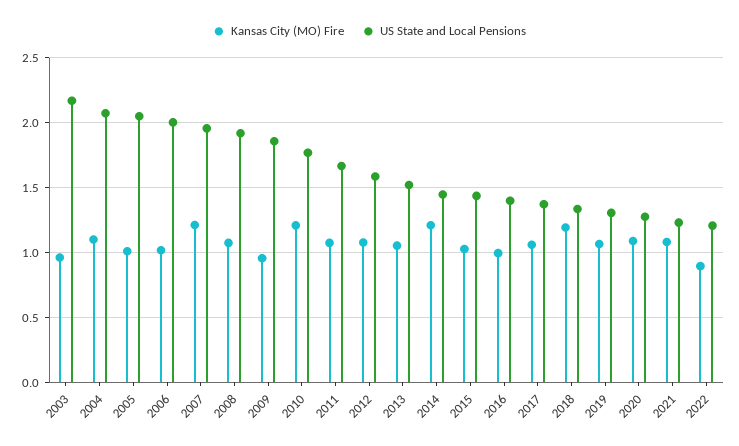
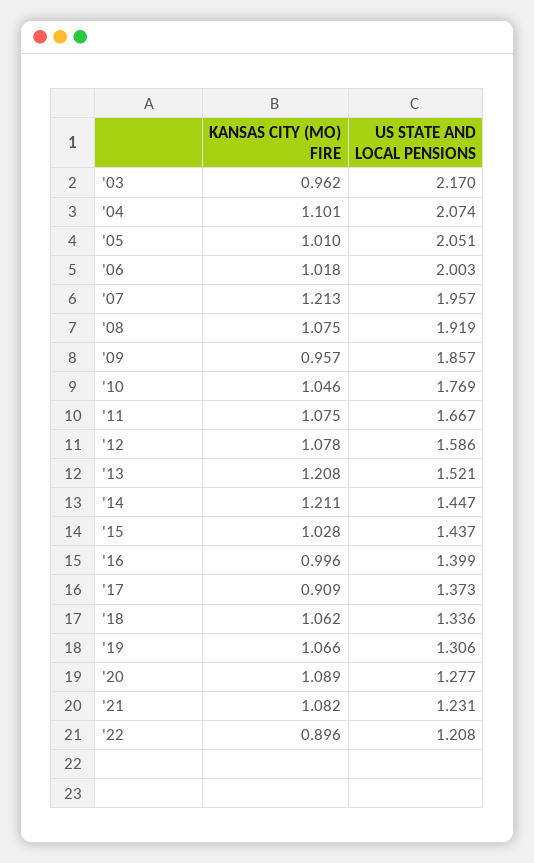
  {
    "Kansas City (MO) Fire": {
      "2003": 0.962,
      "2004": 1.101,
      "2005": 1.01,
      "2006": 1.018,
      "2007": 1.213,
      "2008": 1.075,
      "2009": 0.957,
-     "2010": 1.2,
+     "2010": 1.046,
      "2011": 1.075,
      "2012": 1.078,
-     "2013": 1.05,
+     "2013": 1.208,
      "2014": 1.211,
      "2015": 1.028,
      "2016": 0.996,
-     "2017": 1.05,
+     "2017": 0.909,
-     "2018": 1.2,
+     "2018": 1.062,
      "2019": 1.066,
      "2020": 1.089,
      "2021": 1.082,
      "2022": 0.896
    },
    "US State and Local Pensions": {
      "2003": 2.17,
      "2004": 2.074,
      "2005": 2.051,
      "2006": 2.003,
      "2007": 1.957,
      "2008": 1.919,
      "2009": 1.857,
      "2010": 1.769,
      "2011": 1.667,
      "2012": 1.586,
      "2013": 1.521,
      "2014": 1.447,
      "2015": 1.437,
      "2016": 1.399,
      "2017": 1.373,
      "2018": 1.336,
      "2019": 1.306,
      "2020": 1.277,
      "2021": 1.231,
      "2022": 1.208
    }
  }

